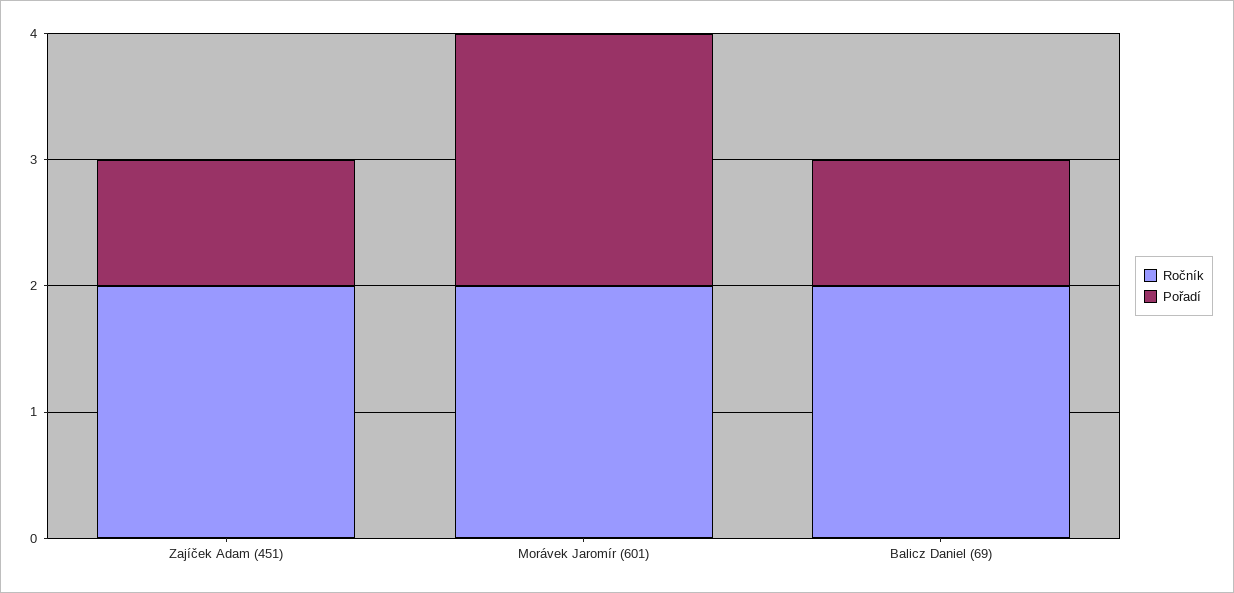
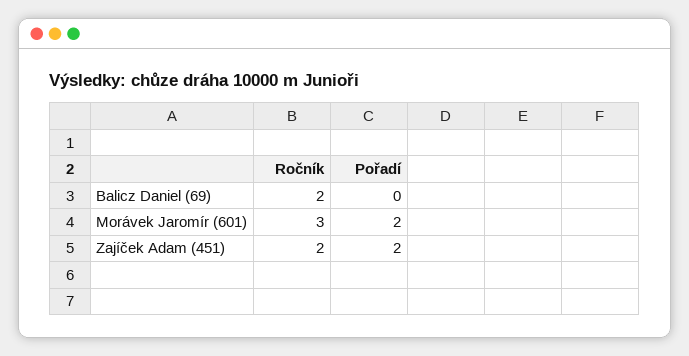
  {
    "Ročník": {
      "Zajíček Adam (451)": 2,
-     "Morávek Jaromír (601)": 2,
+     "Morávek Jaromír (601)": 3,
      "Balicz Daniel (69)": 2
    },
    "Pořadí": {
-     "Zajíček Adam (451)": 1,
+     "Zajíček Adam (451)": 2,
      "Morávek Jaromír (601)": 2,
-     "Balicz Daniel (69)": 1
+     "Balicz Daniel (69)": 0
    }
  }

